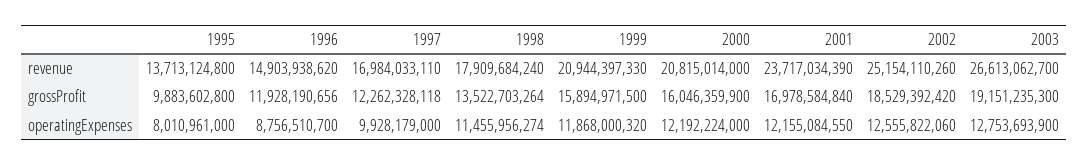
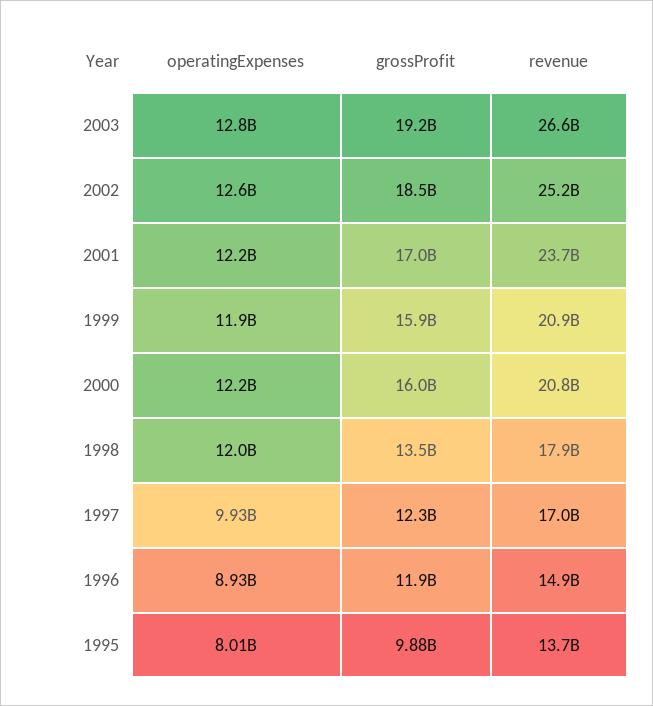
  {
    "1995": {
      "revenue": 13713124800,
      "grossProfit": 9883602800,
      "operatingExpenses": 8010961000
    },
    "1996": {
      "revenue": 14903938620,
      "grossProfit": 11928190656,
-     "operatingExpenses": 8756510700
+     "operatingExpenses": 8930000000
    },
    "1997": {
      "revenue": 16984033110,
      "grossProfit": 12262328118,
      "operatingExpenses": 9928179000
    },
    "1998": {
      "revenue": 17909684240,
      "grossProfit": 13522703264,
-     "operatingExpenses": 11455956274
+     "operatingExpenses": 12000000000
    },
    "1999": {
      "revenue": 20944397330,
      "grossProfit": 15894971500,
      "operatingExpenses": 11868000320
    },
    "2000": {
      "revenue": 20815014000,
      "grossProfit": 16046359900,
      "operatingExpenses": 12192224000
    },
    "2001": {
      "revenue": 23717034390,
      "grossProfit": 16978584840,
      "operatingExpenses": 12155084550
    },
    "2002": {
      "revenue": 25154110260,
      "grossProfit": 18529392420,
      "operatingExpenses": 12555822060
    },
    "2003": {
      "revenue": 26613062700,
      "grossProfit": 19151235300,
      "operatingExpenses": 12753693900
    }
  }

